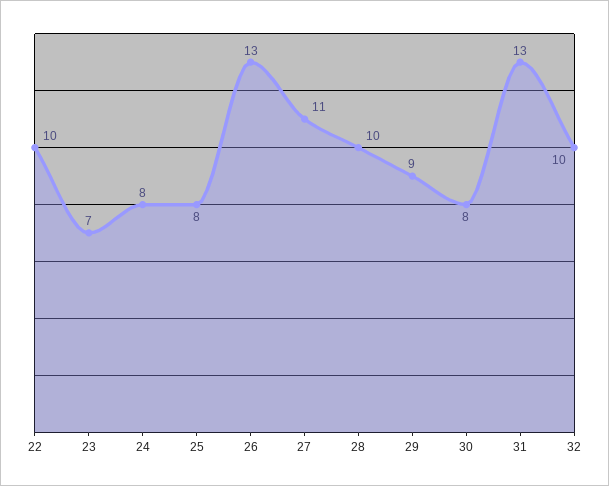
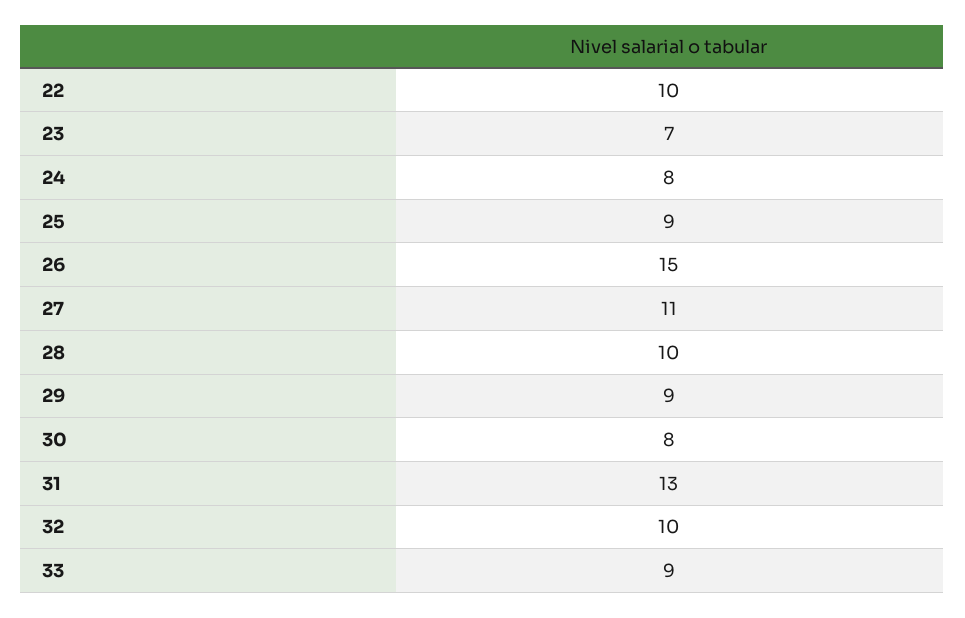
  {
    "22": 10,
    "23": 7,
    "24": 8,
-   "25": 8,
+   "25": 9,
-   "26": 13,
+   "26": 15,
    "27": 11,
    "28": 10,
    "29": 9,
    "30": 8,
    "31": 13,
-   "32": 10
+   "32": 10,
+   "33": 9
  }

